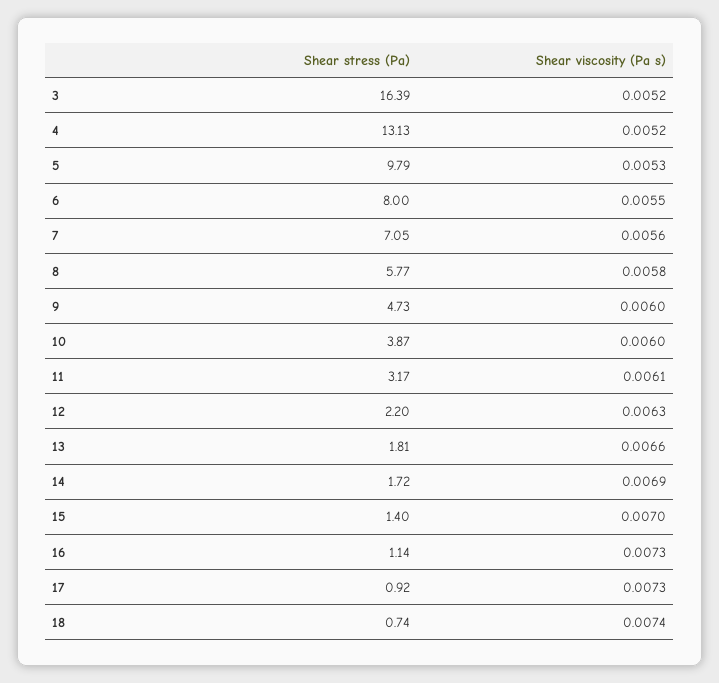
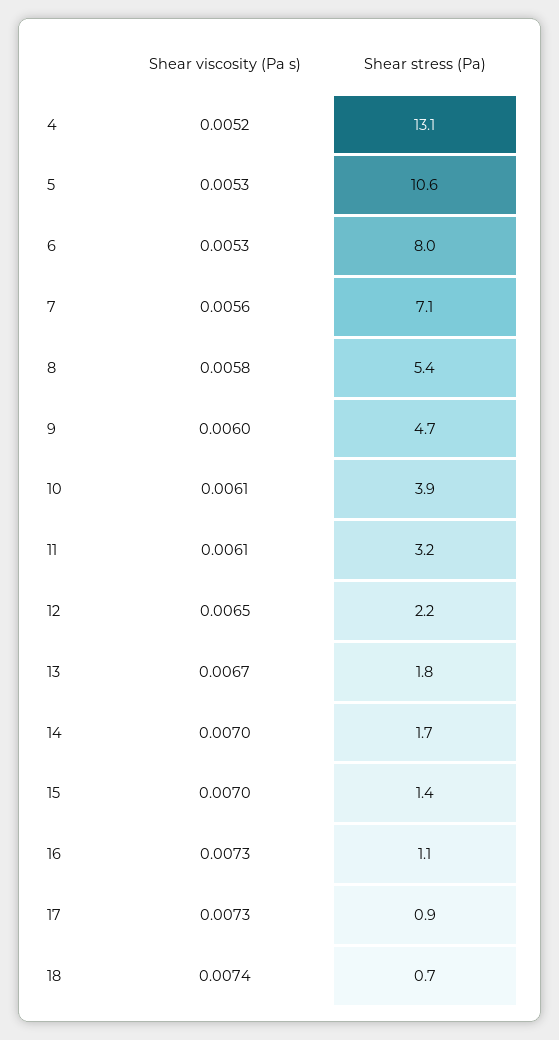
  {
    "Shear stress (Pa)": {
-     "3": 16.39,
      "4": 13.13,
-     "5": 9.79,
+     "5": 10.6,
      "6": 8,
      "7": 7.05,
-     "8": 5.77,
+     "8": 5.4,
      "9": 4.73,
      "10": 3.87,
      "11": 3.17,
      "12": 2.2,
      "13": 1.81,
      "14": 1.72,
      "15": 1.4,
      "16": 1.14,
      "17": 0.92,
      "18": 0.74
    },
    "Shear viscosity (Pa s)": {
-     "3": 0.0052,
      "4": 0.0052,
      "5": 0.0053,
-     "6": 0.0055,
+     "6": 0.0053,
      "7": 0.0056,
      "8": 0.0058,
      "9": 0.006,
-     "10": 0.006,
+     "10": 0.0061,
      "11": 0.0061,
-     "12": 0.0063,
+     "12": 0.0065,
-     "13": 0.0066,
+     "13": 0.0067,
-     "14": 0.0069,
+     "14": 0.007,
      "15": 0.007,
      "16": 0.0073,
      "17": 0.0073,
      "18": 0.0074
    }
  }

